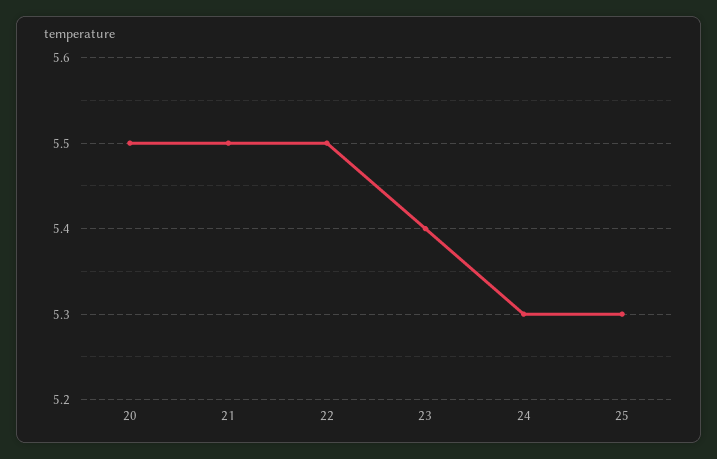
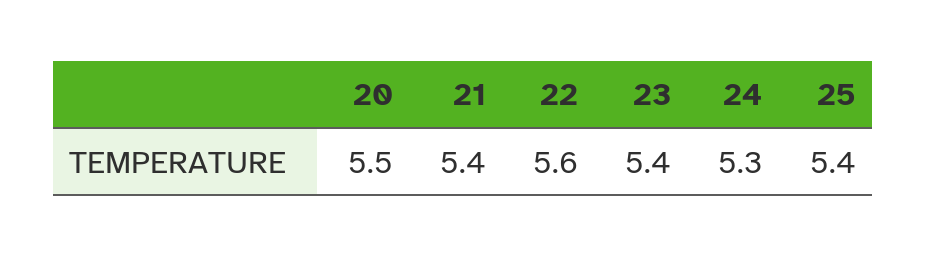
  {
    "20": 5.5,
-   "21": 5.5,
+   "21": 5.4,
-   "22": 5.5,
+   "22": 5.6,
    "23": 5.4,
    "24": 5.3,
-   "25": 5.3
+   "25": 5.4
  }

